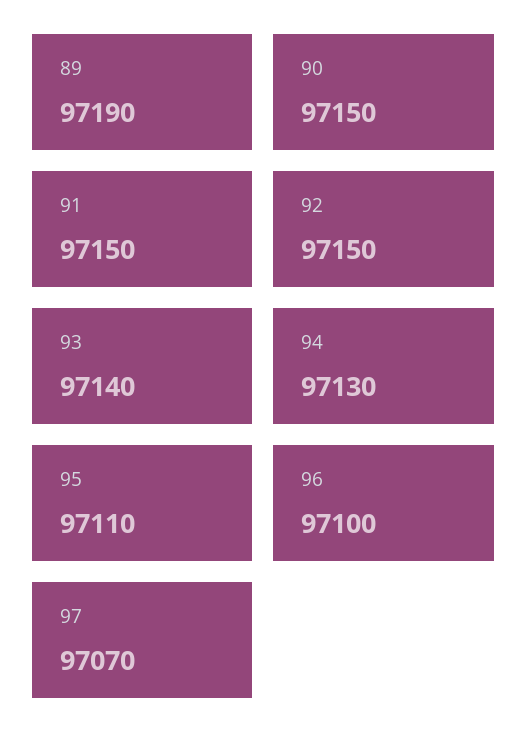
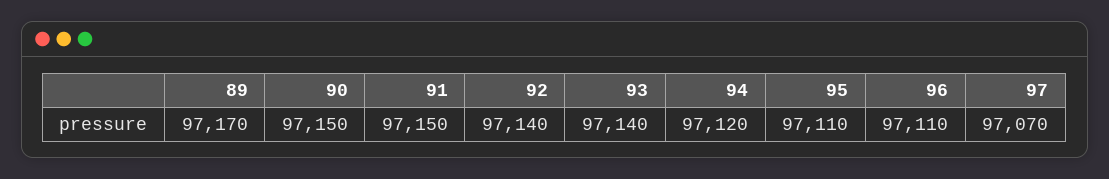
  {
-   "89": 97190,
+   "89": 97170,
    "90": 97150,
    "91": 97150,
-   "92": 97150,
+   "92": 97140,
    "93": 97140,
-   "94": 97130,
+   "94": 97120,
    "95": 97110,
-   "96": 97100,
+   "96": 97110,
    "97": 97070
  }

